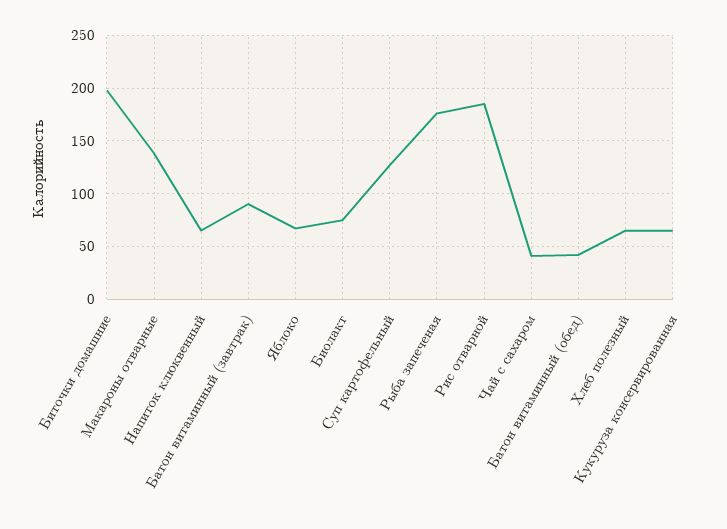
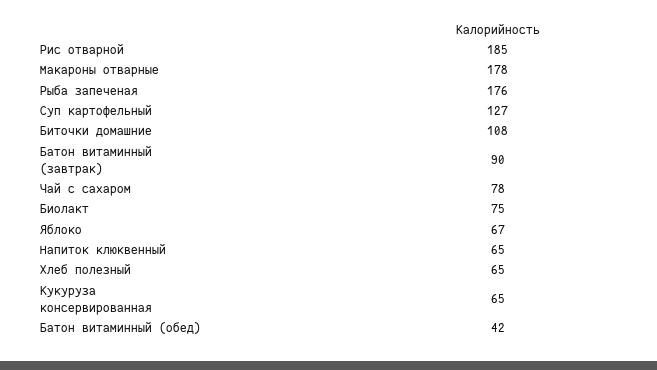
  {
-   "Биточки домашние": 200,
+   "Биточки домашние": 108,
-   "Макароны отварные": 140,
+   "Макароны отварные": 178,
    "Напиток клюквенный": 65,
    "Батон витаминный (завтрак)": 90,
    "Яблоко": 67,
    "Биолакт": 75,
    "Суп картофельный": 127,
    "Рыба запеченая": 176,
    "Рис отварной": 185,
-   "Чай с сахаром": 40,
+   "Чай с сахаром": 78,
    "Батон витаминный (обед)": 42,
    "Хлеб полезный": 65,
    "Кукуруза консервированная": 65
  }

